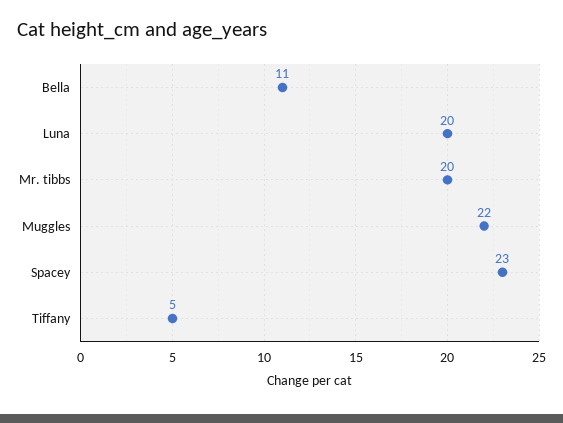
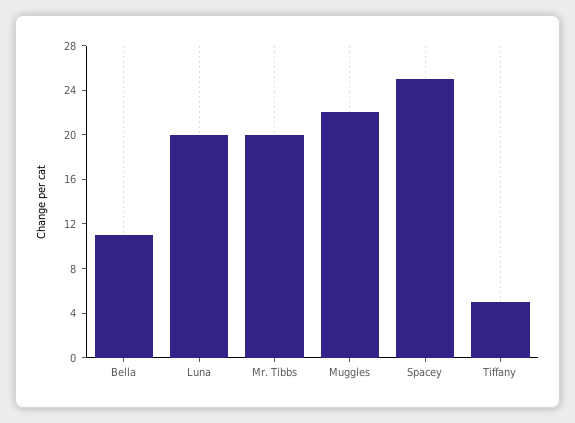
  {
    "Bella": 11,
    "Luna": 20,
    "Mr. tibbs": 20,
    "Muggles": 22,
-   "Spacey": 23,
+   "Spacey": 25,
    "Tiffany": 5
  }

